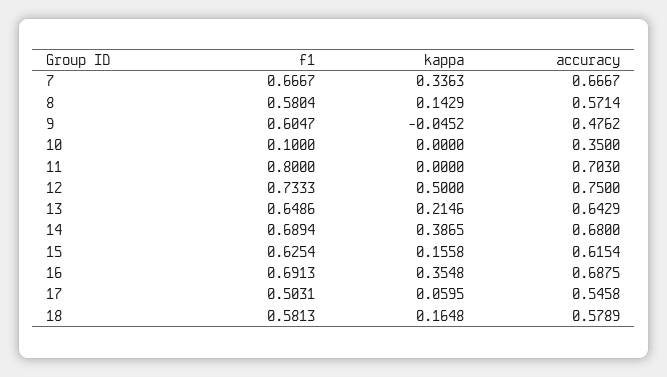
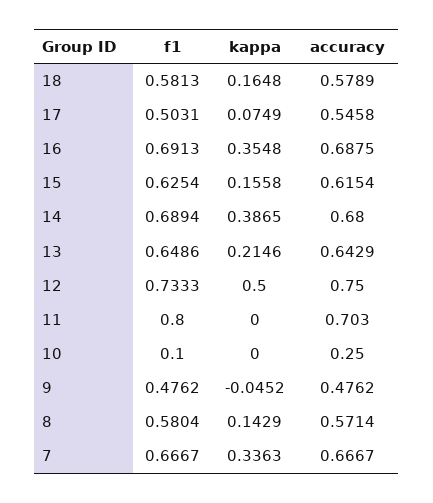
  {
    "f1": {
      "7": 0.6667,
      "8": 0.5804,
-     "9": 0.6047,
+     "9": 0.4762,
      "10": 0.1,
      "11": 0.8,
      "12": 0.7333,
      "13": 0.6486,
      "14": 0.6894,
      "15": 0.6254,
      "16": 0.6913,
      "17": 0.5031,
      "18": 0.5813
    },
    "kappa": {
      "7": 0.3363,
      "8": 0.1429,
      "9": -0.0452,
      "10": 0,
      "11": 0,
      "12": 0.5,
      "13": 0.2146,
      "14": 0.3865,
      "15": 0.1558,
      "16": 0.3548,
-     "17": 0.0595,
+     "17": 0.0749,
      "18": 0.1648
    },
    "accuracy": {
      "7": 0.6667,
      "8": 0.5714,
      "9": 0.4762,
-     "10": 0.35,
+     "10": 0.25,
      "11": 0.703,
      "12": 0.75,
      "13": 0.6429,
      "14": 0.68,
      "15": 0.6154,
      "16": 0.6875,
      "17": 0.5458,
      "18": 0.5789
    }
  }

